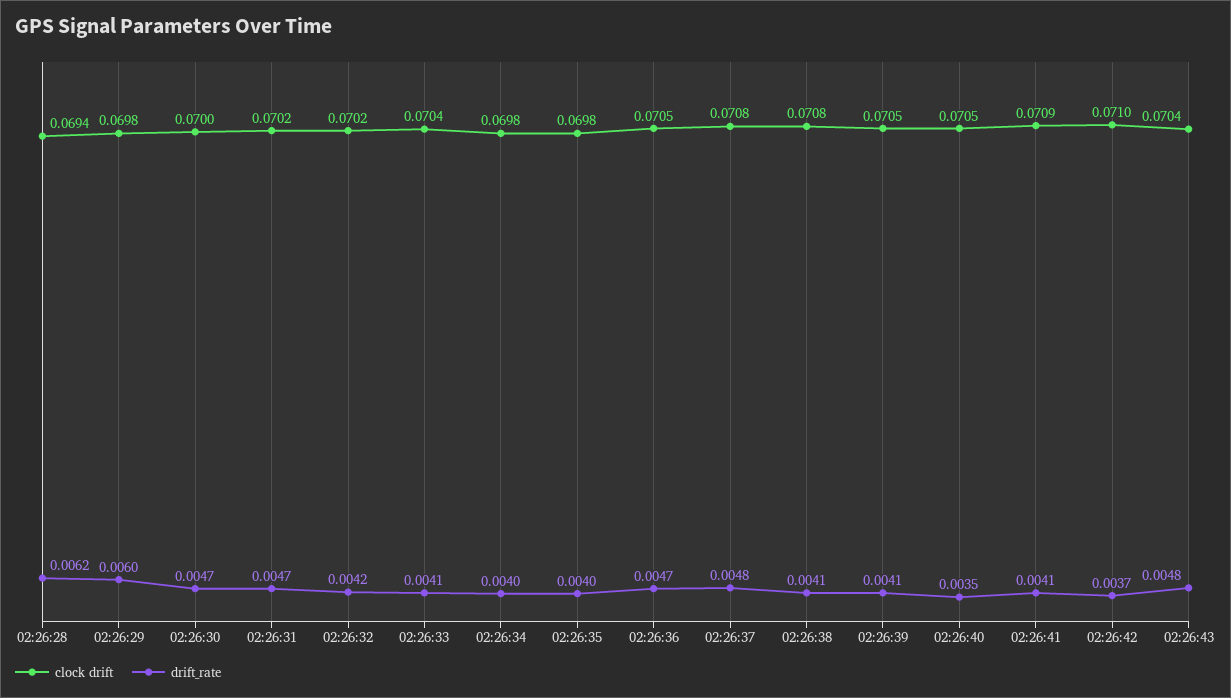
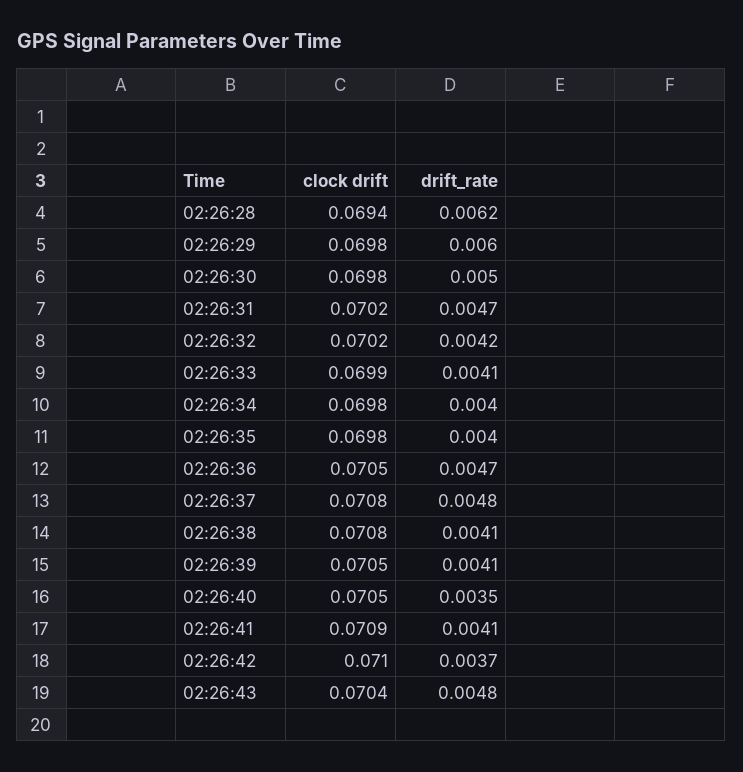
  {
    "clock drift": {
      "02:26:28": 0.0694,
      "02:26:29": 0.0698,
-     "02:26:30": 0.07,
+     "02:26:30": 0.0698,
      "02:26:31": 0.0702,
      "02:26:32": 0.0702,
-     "02:26:33": 0.0704,
+     "02:26:33": 0.0699,
      "02:26:34": 0.0698,
      "02:26:35": 0.0698,
      "02:26:36": 0.0705,
      "02:26:37": 0.0708,
      "02:26:38": 0.0708,
      "02:26:39": 0.0705,
      "02:26:40": 0.0705,
      "02:26:41": 0.0709,
      "02:26:42": 0.071,
      "02:26:43": 0.0704
    },
    "drift_rate": {
      "02:26:28": 0.0062,
      "02:26:29": 0.006,
-     "02:26:30": 0.0047,
+     "02:26:30": 0.005,
      "02:26:31": 0.0047,
      "02:26:32": 0.0042,
      "02:26:33": 0.0041,
      "02:26:34": 0.004,
      "02:26:35": 0.004,
      "02:26:36": 0.0047,
      "02:26:37": 0.0048,
      "02:26:38": 0.0041,
      "02:26:39": 0.0041,
      "02:26:40": 0.0035,
      "02:26:41": 0.0041,
      "02:26:42": 0.0037,
      "02:26:43": 0.0048
    }
  }

